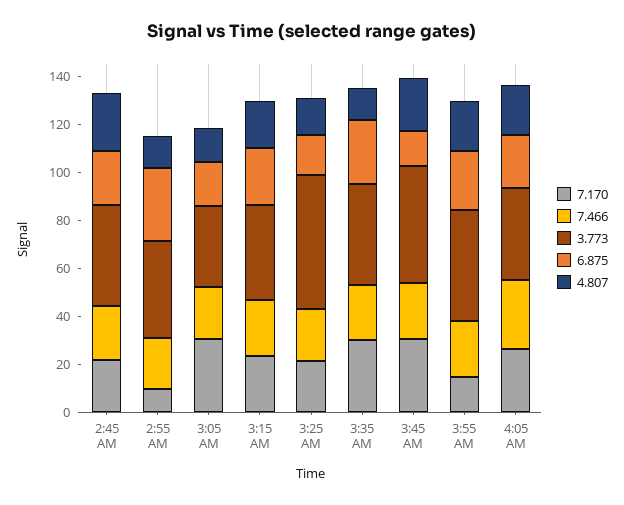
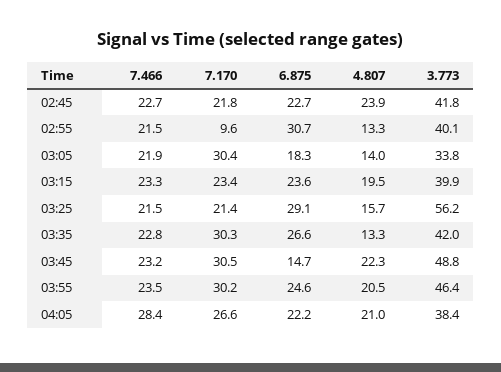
  {
    "7.170": {
      "2:45 AM": 21.8,
      "2:55 AM": 9.6,
      "3:05 AM": 30.4,
      "3:15 AM": 23.4,
      "3:25 AM": 21.4,
      "3:35 AM": 30.3,
      "3:45 AM": 30.5,
-     "3:55 AM": 15,
+     "3:55 AM": 30.2,
      "4:05 AM": 26.6
    },
    "7.466": {
      "2:45 AM": 22.7,
      "2:55 AM": 21.5,
      "3:05 AM": 21.9,
      "3:15 AM": 23.3,
      "3:25 AM": 21.5,
      "3:35 AM": 22.8,
      "3:45 AM": 23.2,
      "3:55 AM": 23.5,
      "4:05 AM": 28.4
    },
    "3.773": {
      "2:45 AM": 41.8,
      "2:55 AM": 40.1,
      "3:05 AM": 33.8,
      "3:15 AM": 39.9,
      "3:25 AM": 56.2,
      "3:35 AM": 42,
      "3:45 AM": 48.8,
      "3:55 AM": 46.4,
      "4:05 AM": 38.4
    },
    "6.875": {
      "2:45 AM": 22.7,
      "2:55 AM": 30.7,
      "3:05 AM": 18.3,
      "3:15 AM": 23.6,
-     "3:25 AM": 15,
+     "3:25 AM": 29.1,
      "3:35 AM": 26.6,
      "3:45 AM": 14.7,
      "3:55 AM": 24.6,
      "4:05 AM": 22.2
    },
    "4.807": {
      "2:45 AM": 23.9,
      "2:55 AM": 13.3,
      "3:05 AM": 14,
      "3:15 AM": 19.5,
      "3:25 AM": 15.7,
      "3:35 AM": 13.3,
      "3:45 AM": 22.3,
      "3:55 AM": 20.5,
      "4:05 AM": 21
    }
  }

